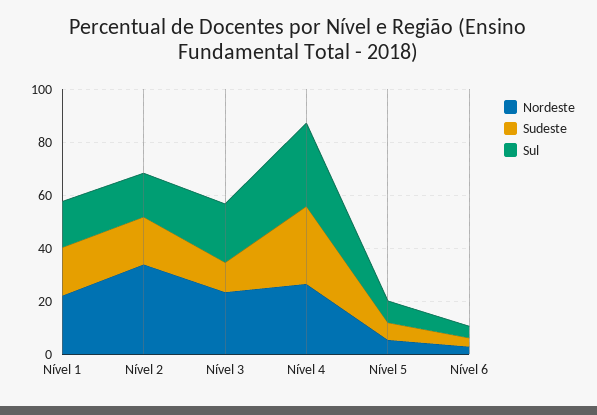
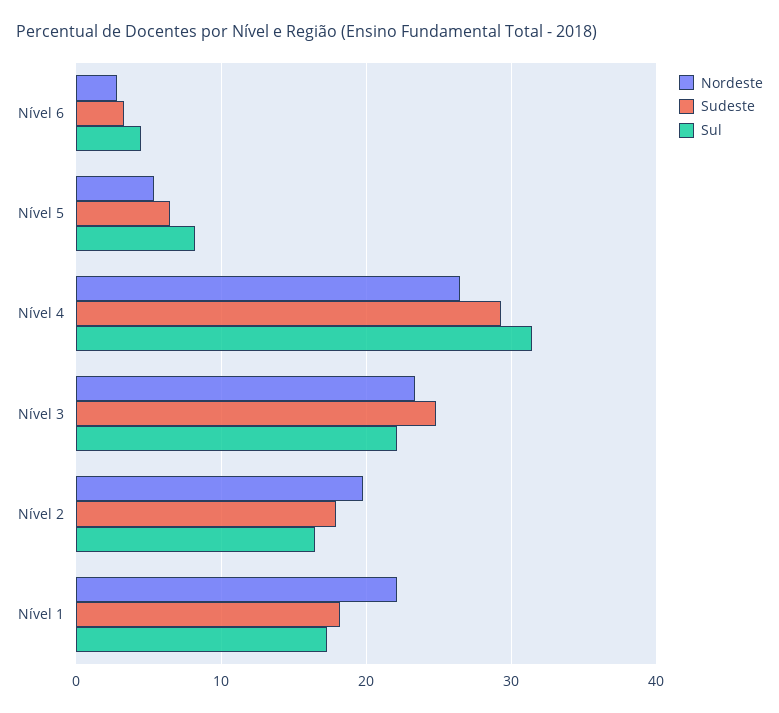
  {
    "Nordeste": {
      "Nível 1": 22,
-     "Nível 2": 35,
+     "Nível 2": 20,
      "Nível 3": 23,
      "Nível 4": 27,
      "Nível 5": 5,
      "Nível 6": 3
    },
    "Sudeste": {
      "Nível 1": 18,
      "Nível 2": 18,
-     "Nível 3": 10,
+     "Nível 3": 25,
      "Nível 4": 29,
      "Nível 5": 7,
      "Nível 6": 3
    },
    "Sul": {
      "Nível 1": 17,
      "Nível 2": 17,
      "Nível 3": 22,
      "Nível 4": 31,
      "Nível 5": 8,
      "Nível 6": 5
    }
  }

